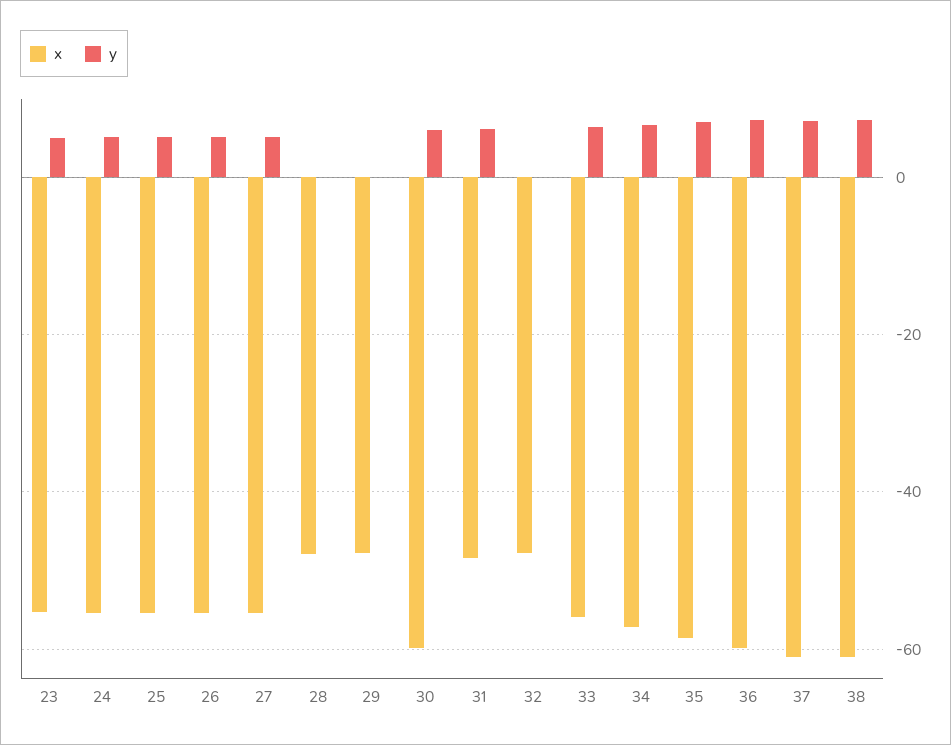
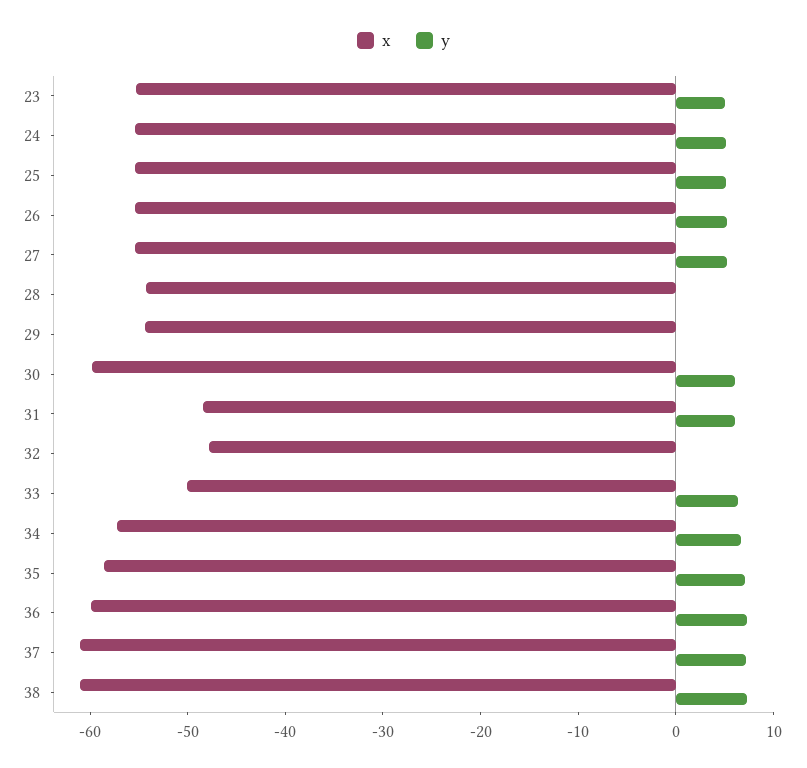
  {
    "x": {
      "23": -56,
      "24": -56,
      "25": -56,
      "26": -56,
      "27": -56,
-     "28": -48,
+     "28": -54,
-     "29": -48,
+     "29": -54,
      "30": -60,
      "31": -48,
      "32": -48,
-     "33": -56,
+     "33": -50,
      "34": -58,
      "35": -58,
      "36": -60,
      "37": -62,
      "38": -62
    },
    "y": {
      "23": 6,
      "24": 6,
      "25": 6,
      "26": 6,
      "27": 6,
      "28": 0,
      "29": 0,
      "30": 6,
      "31": 6,
      "32": 0,
      "33": 6,
      "34": 6,
      "35": 8,
      "36": 8,
      "37": 8,
      "38": 8
    }
  }

